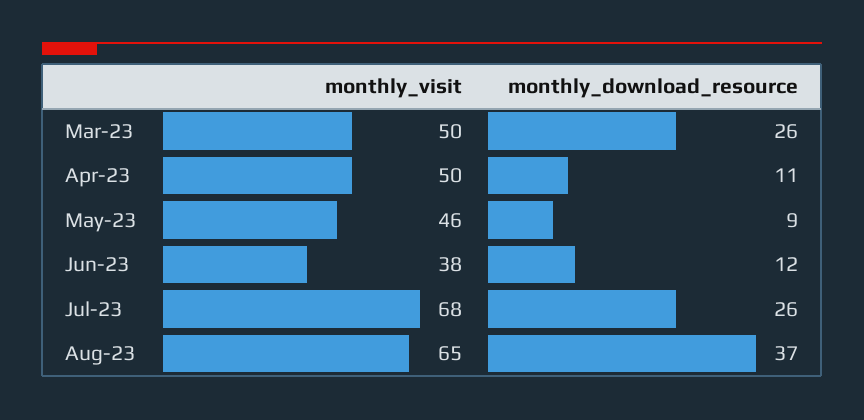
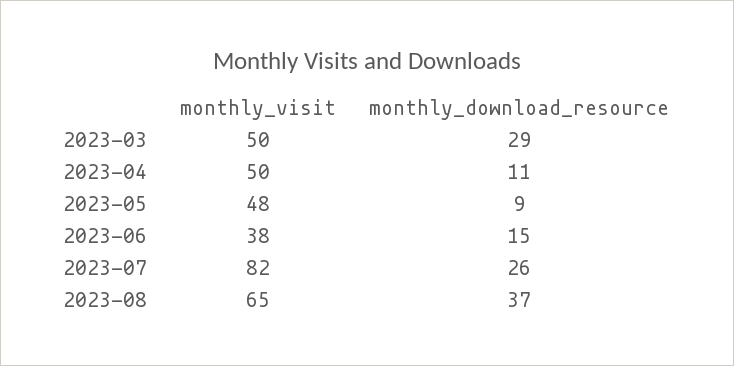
  {
    "monthly_visit": {
      "Mar-23": 50,
      "Apr-23": 50,
-     "May-23": 46,
+     "May-23": 48,
      "Jun-23": 38,
-     "Jul-23": 68,
+     "Jul-23": 82,
      "Aug-23": 65
    },
    "monthly_download_resource": {
-     "Mar-23": 26,
+     "Mar-23": 29,
      "Apr-23": 11,
      "May-23": 9,
-     "Jun-23": 12,
+     "Jun-23": 15,
      "Jul-23": 26,
      "Aug-23": 37
    }
  }

